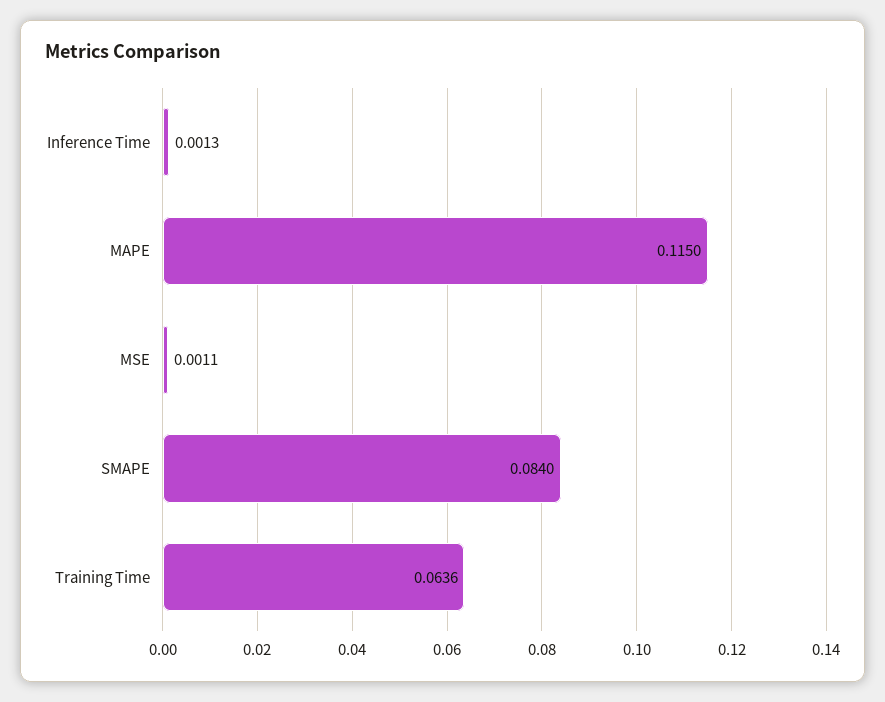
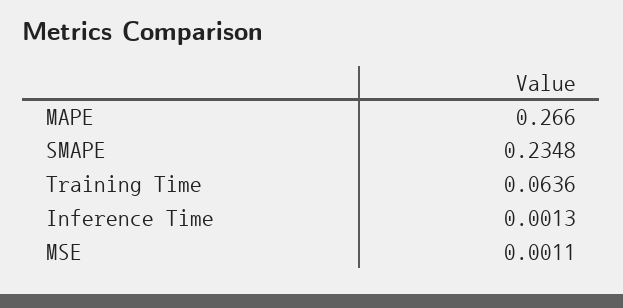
  {
    "Inference Time": 0.0013,
-   "MAPE": 0.115,
+   "MAPE": 0.266,
    "MSE": 0.0011,
-   "SMAPE": 0.084,
+   "SMAPE": 0.2348,
    "Training Time": 0.0636
  }

